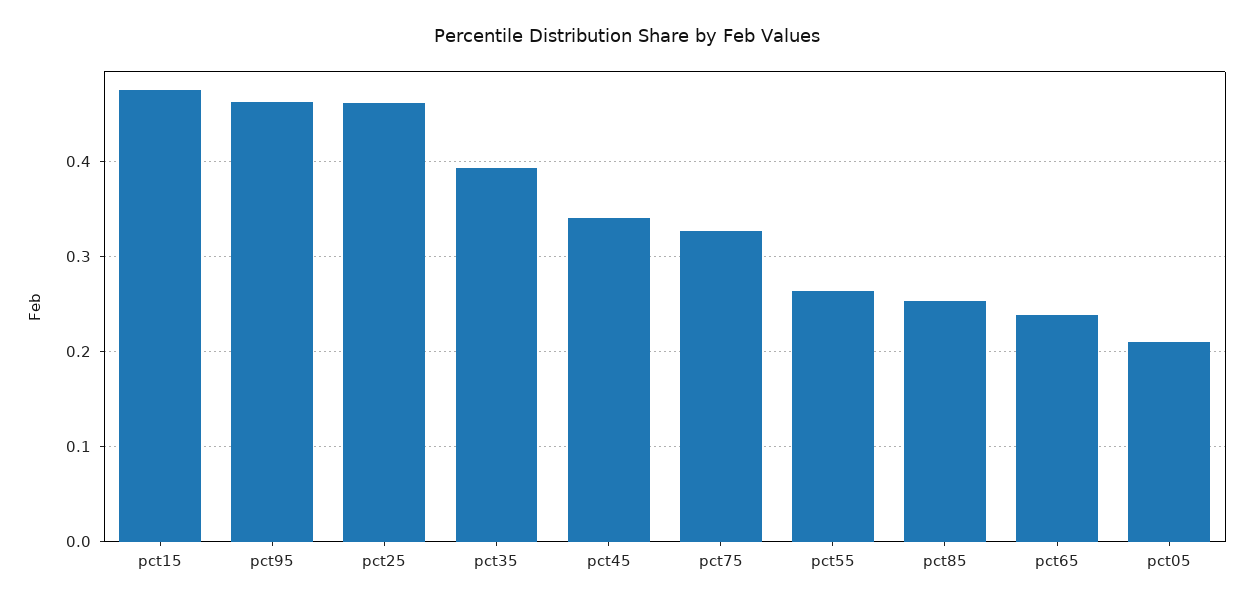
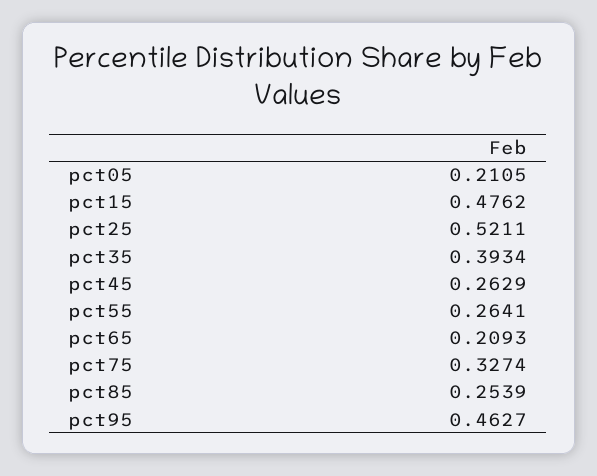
  {
    "pct15": 0.4762,
    "pct95": 0.4627,
-   "pct25": 0.46,
+   "pct25": 0.5211,
    "pct35": 0.3934,
-   "pct45": 0.34,
+   "pct45": 0.2629,
    "pct75": 0.3274,
    "pct55": 0.2641,
    "pct85": 0.2539,
-   "pct65": 0.24,
+   "pct65": 0.2093,
    "pct05": 0.2105
  }

